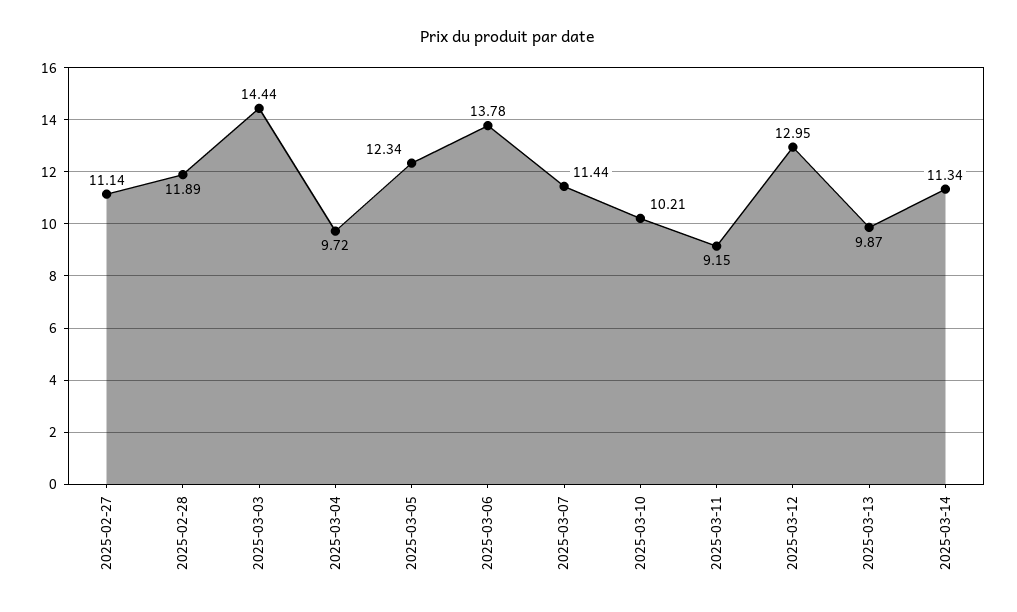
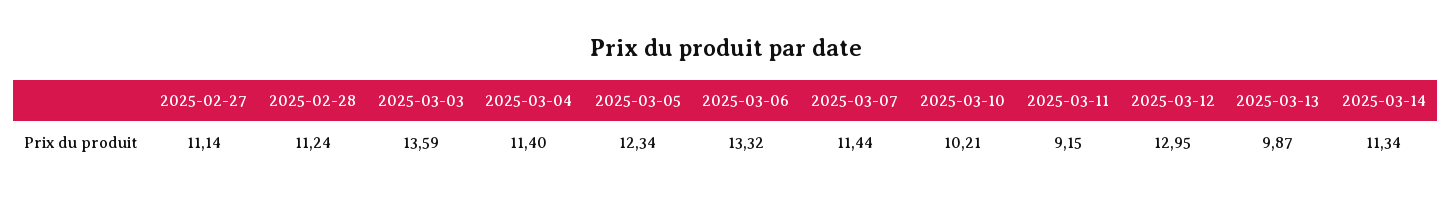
  {
    "2025-02-27": 11.14,
-   "2025-02-28": 11.89,
+   "2025-02-28": 11.24,
-   "2025-03-03": 14.44,
+   "2025-03-03": 13.59,
-   "2025-03-04": 9.72,
+   "2025-03-04": 11.4,
    "2025-03-05": 12.34,
-   "2025-03-06": 13.78,
+   "2025-03-06": 13.32,
    "2025-03-07": 11.44,
    "2025-03-10": 10.21,
    "2025-03-11": 9.15,
    "2025-03-12": 12.95,
    "2025-03-13": 9.87,
    "2025-03-14": 11.34
  }

